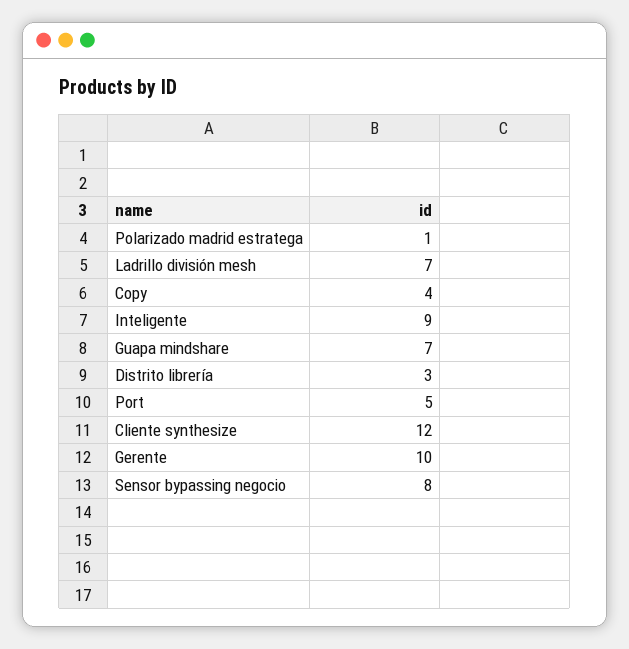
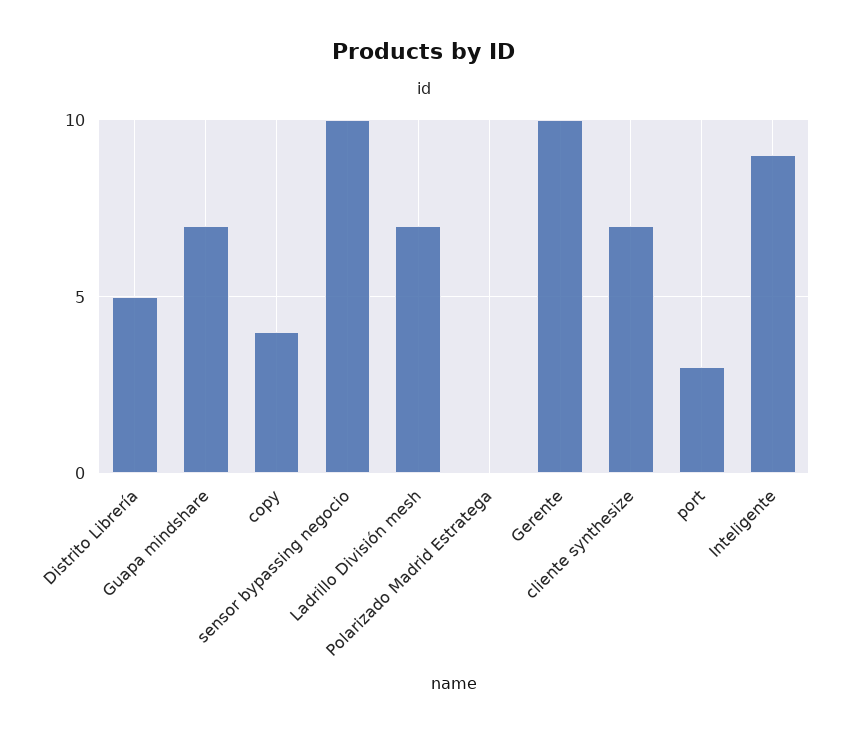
  {
-   "Polarizado madrid estratega": 1,
+   "Polarizado madrid estratega": 0,
    "Ladrillo división mesh": 7,
    "Copy": 4,
    "Inteligente": 9,
    "Guapa mindshare": 7,
-   "Distrito librería": 3,
+   "Distrito librería": 5,
-   "Port": 5,
+   "Port": 3,
-   "Cliente synthesize": 12,
+   "Cliente synthesize": 7,
    "Gerente": 10,
-   "Sensor bypassing negocio": 8
+   "Sensor bypassing negocio": 10
  }

